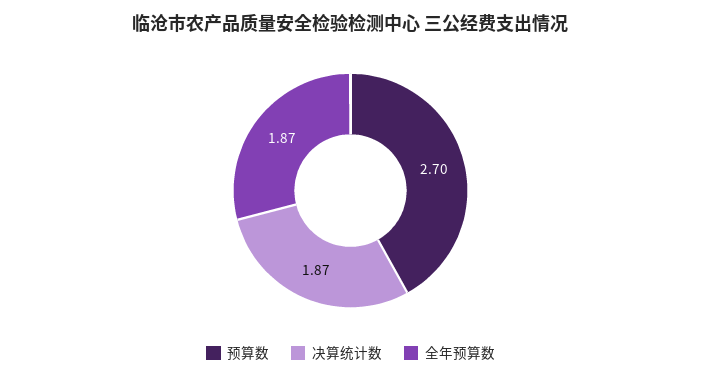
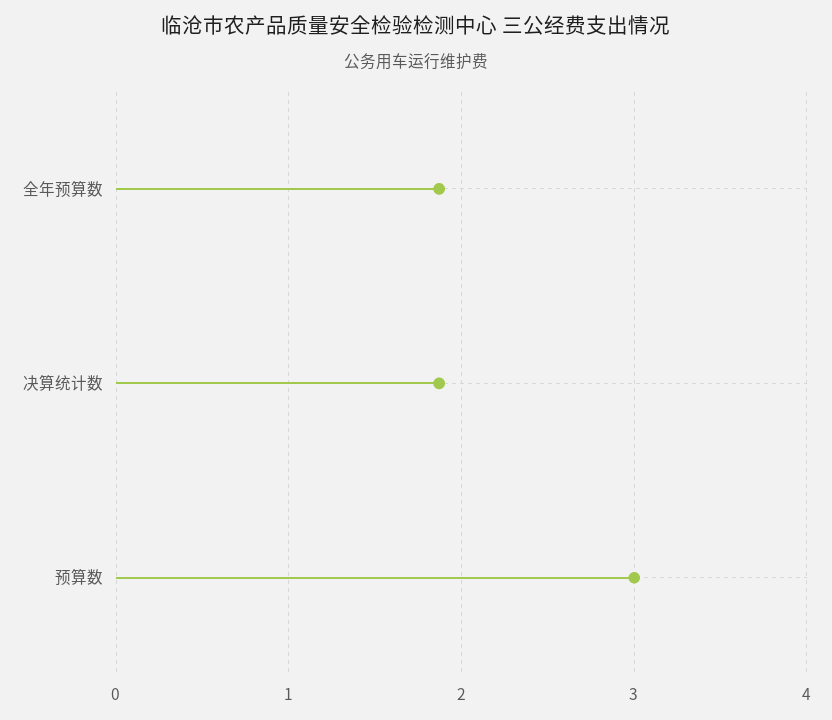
  {
-   "预算数": 2.7,
+   "预算数": 3,
    "决算统计数": 1.87,
    "全年预算数": 1.87
  }

